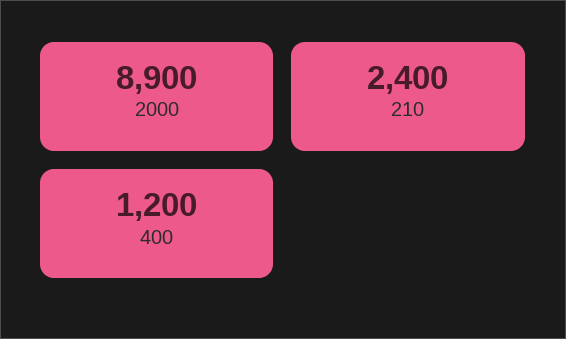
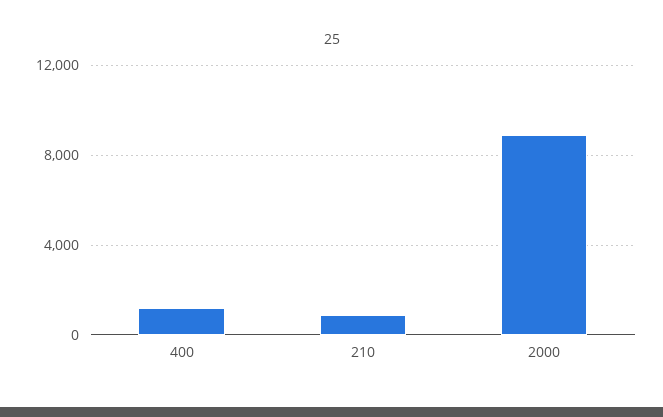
  {
    "2000": 8900,
-   "210": 2400,
+   "210": 1000,
    "400": 1200
  }

